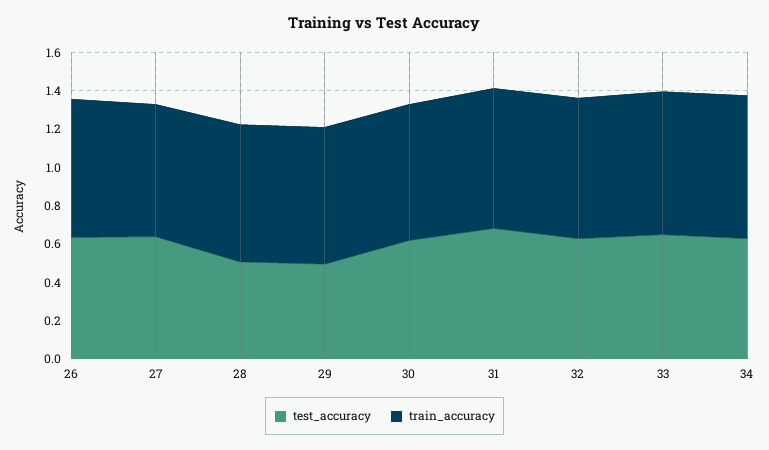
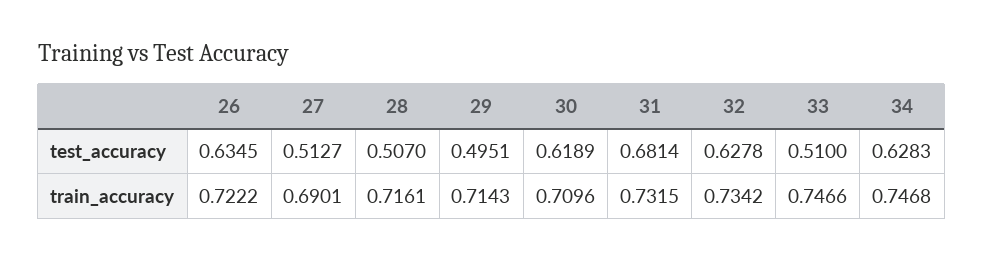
  {
    "test_accuracy": {
      "26": 0.6345,
-     "27": 0.65,
+     "27": 0.5127,
      "28": 0.507,
      "29": 0.4951,
      "30": 0.6189,
      "31": 0.6814,
      "32": 0.6278,
-     "33": 0.65,
+     "33": 0.51,
      "34": 0.6283
    },
    "train_accuracy": {
      "26": 0.7222,
      "27": 0.6901,
      "28": 0.7161,
      "29": 0.7143,
      "30": 0.7096,
      "31": 0.7315,
      "32": 0.7342,
      "33": 0.7466,
      "34": 0.7468
    }
  }

